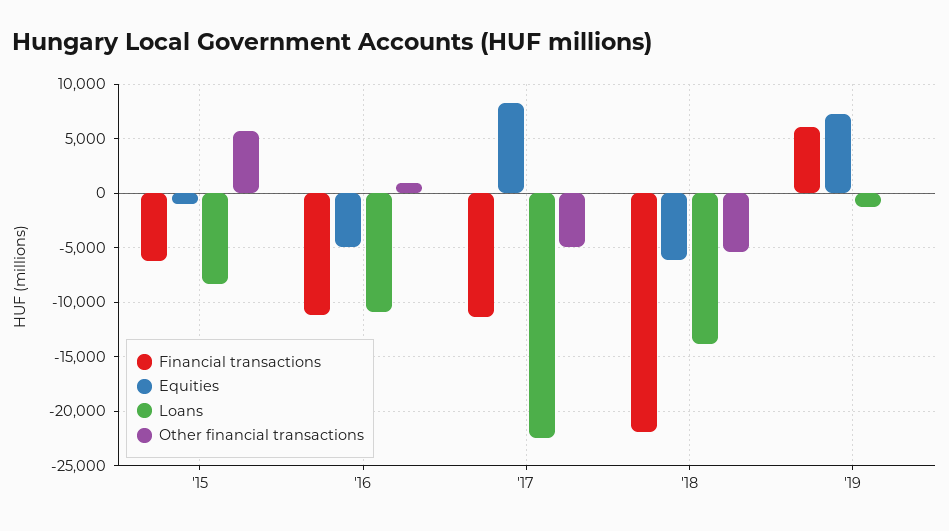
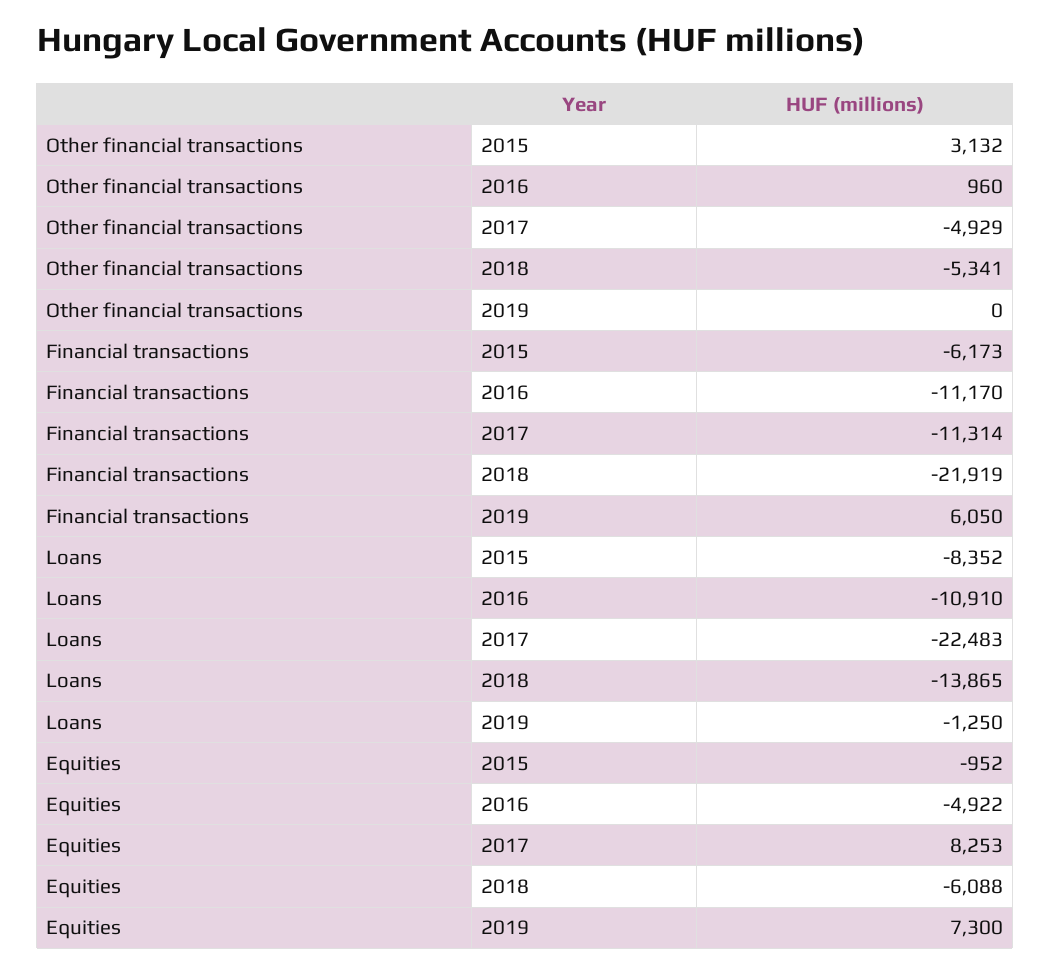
  {
    "Financial transactions": {
      "'15": -6173,
      "'16": -11170,
      "'17": -11314,
      "'18": -21919,
      "'19": 6050
    },
    "Equities": {
      "'15": -952,
      "'16": -4922,
      "'17": 8253,
      "'18": -6088,
      "'19": 7300
    },
    "Loans": {
      "'15": -8352,
      "'16": -10910,
      "'17": -22483,
      "'18": -13865,
      "'19": -1250
    },
    "Other financial transactions": {
-     "'15": 6000,
+     "'15": 3132,
      "'16": 960,
      "'17": -4929,
      "'18": -5341,
      "'19": 0
    }
  }

